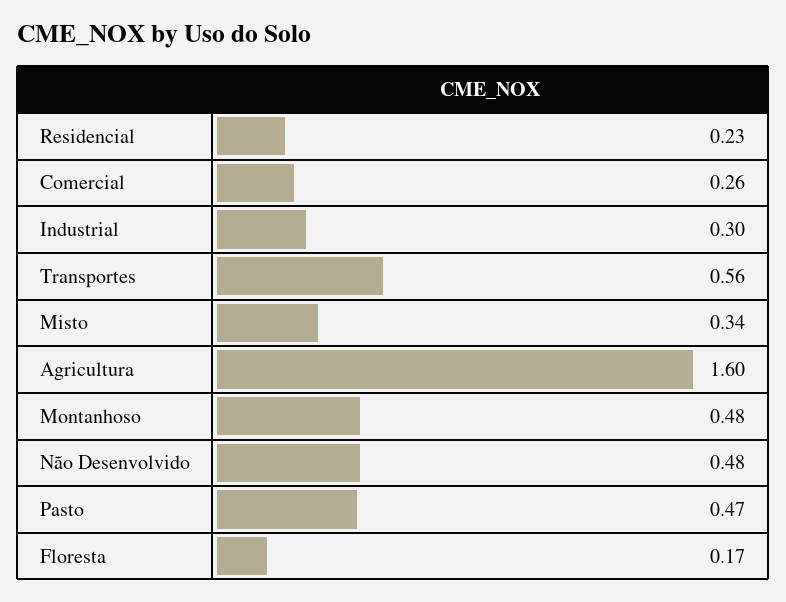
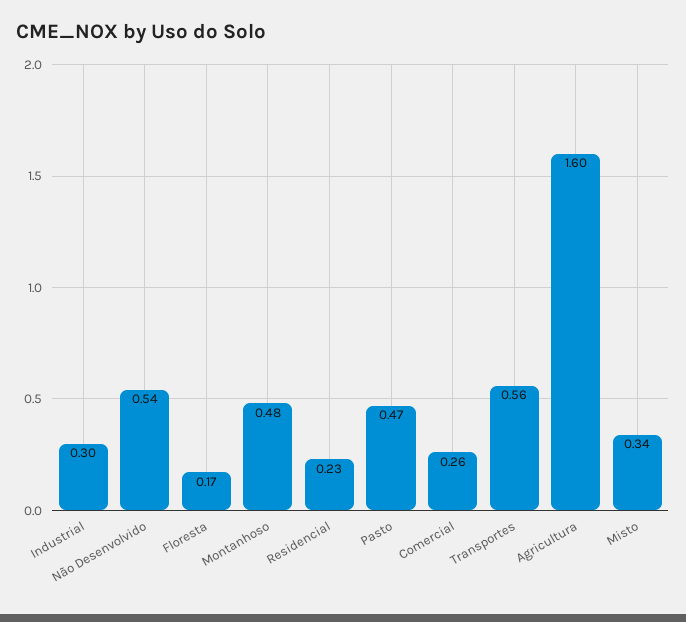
  {
    "Residencial": 0.23,
    "Comercial": 0.26,
    "Industrial": 0.3,
    "Transportes": 0.56,
    "Misto": 0.34,
    "Agricultura": 1.6,
    "Montanhoso": 0.48,
-   "Não Desenvolvido": 0.48,
+   "Não Desenvolvido": 0.54,
    "Pasto": 0.47,
    "Floresta": 0.17
  }

